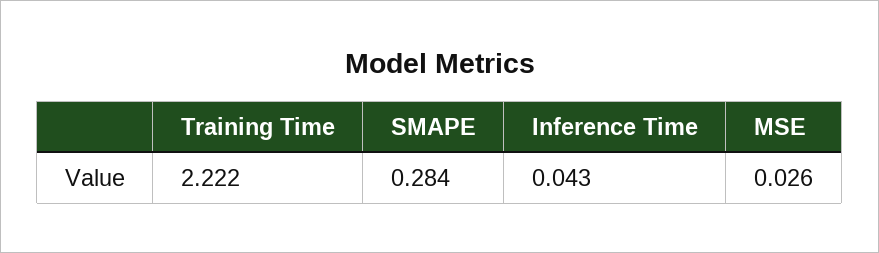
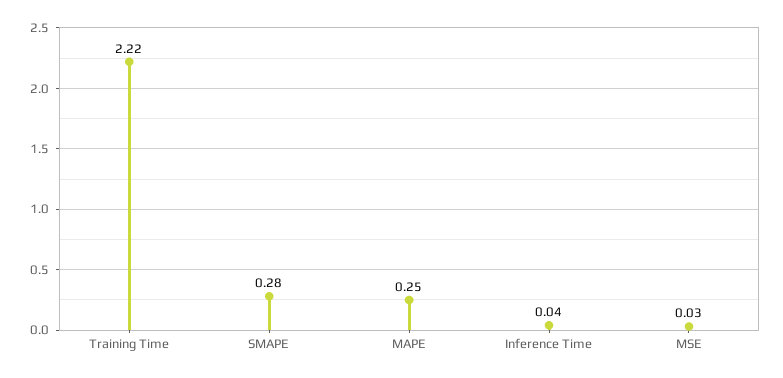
  {
    "Training Time": 2.222,
    "SMAPE": 0.284,
    "Inference Time": 0.043,
-   "MSE": 0.026
+   "MSE": 0.026,
+   "MAPE": 0.25
  }

